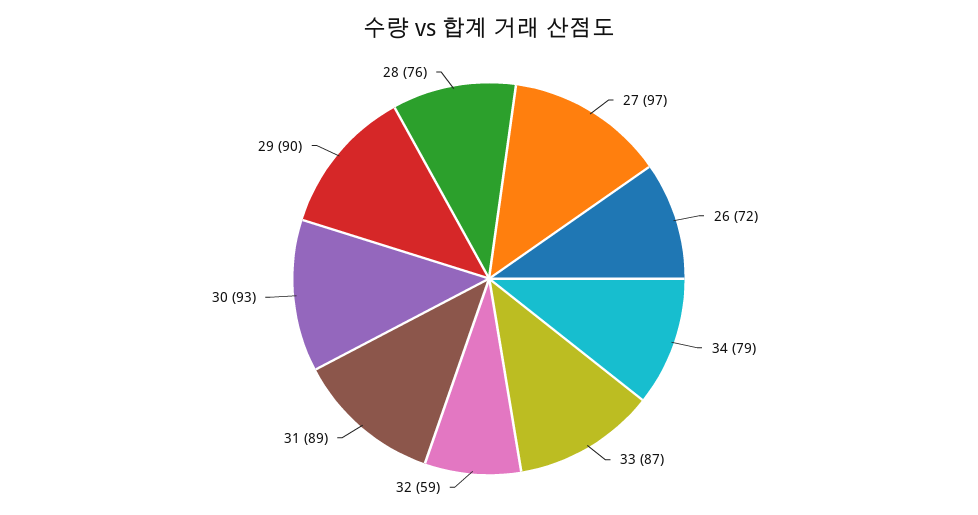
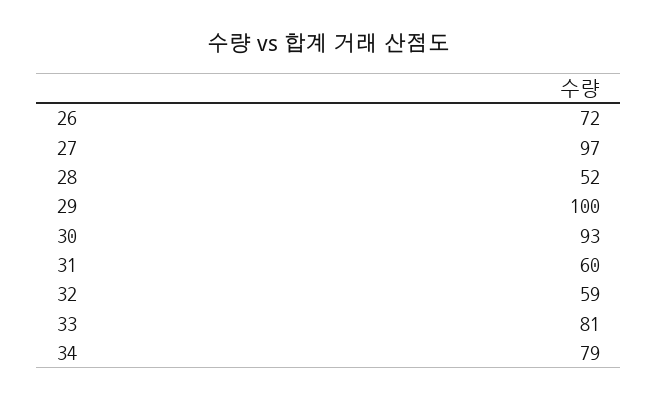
  {
    "27": 97,
    "26": 72,
    "34": 79,
-   "33": 87,
+   "33": 81,
    "32": 59,
-   "31": 89,
+   "31": 60,
    "30": 93,
-   "29": 90,
+   "29": 100,
-   "28": 76
+   "28": 52
  }

